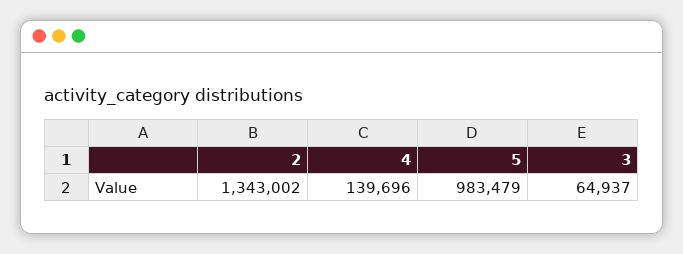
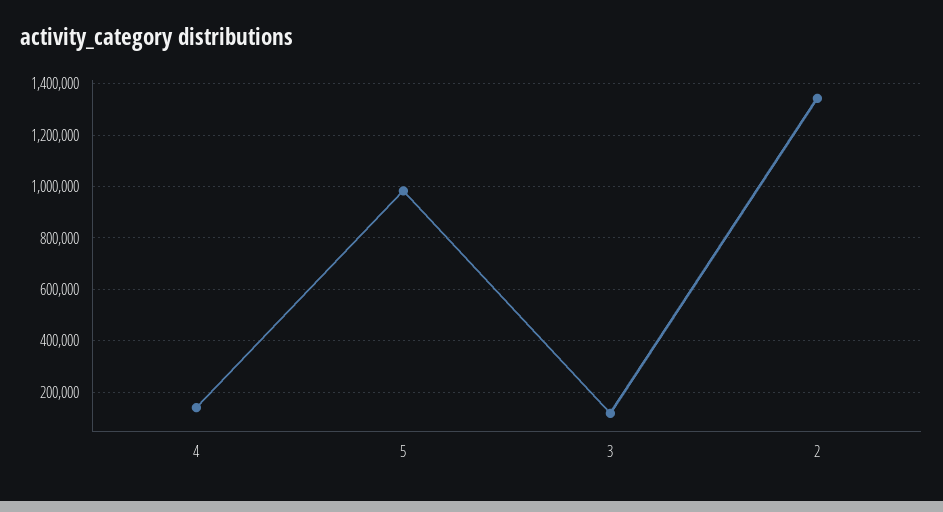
  {
    "2": 1343002,
    "4": 139696,
    "5": 983479,
-   "3": 64937
+   "3": 125000
  }

